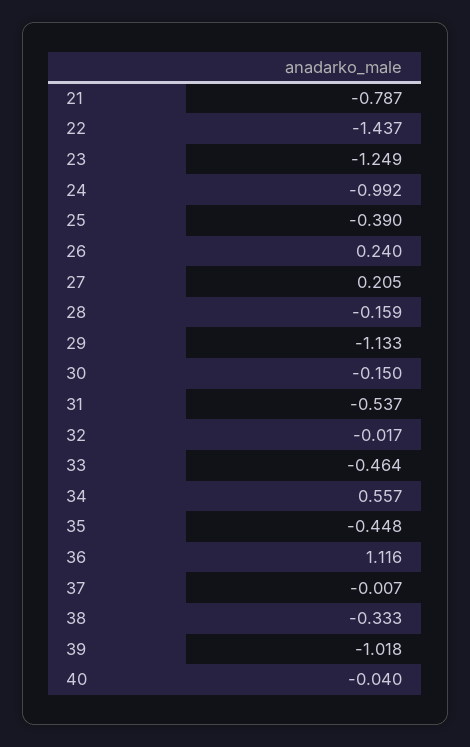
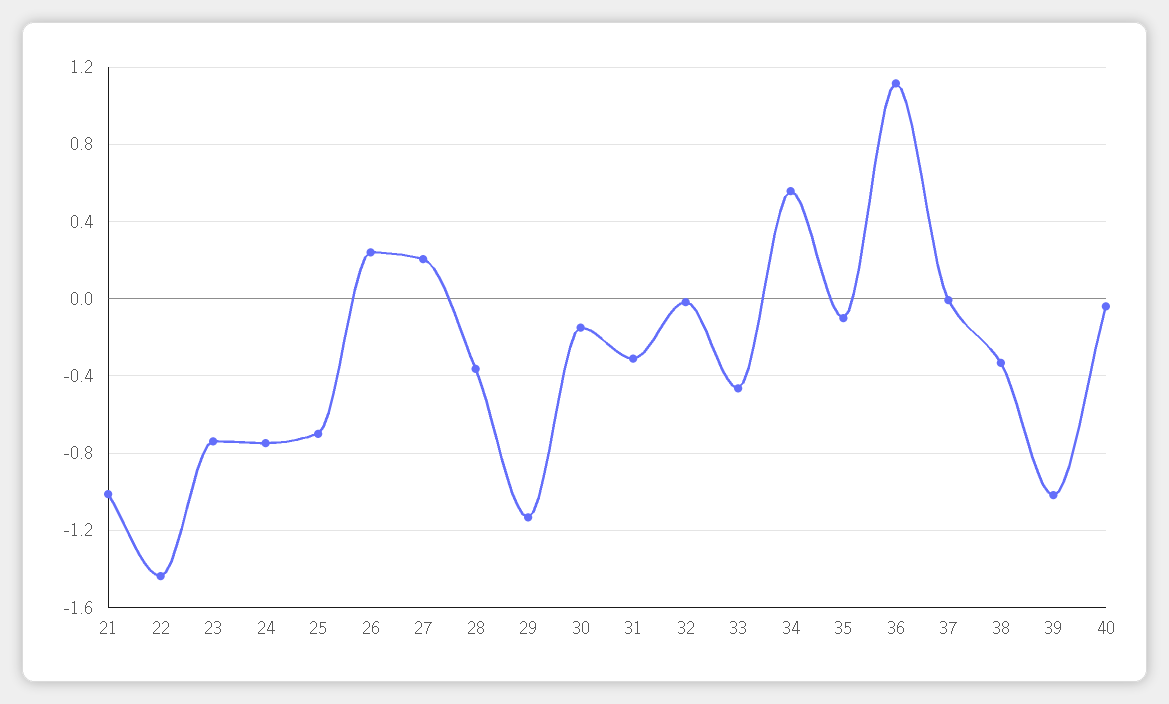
  {
-   "21": -0.787,
+   "21": -1,
    "22": -1.437,
-   "23": -1.249,
+   "23": -0.75,
-   "24": -0.992,
+   "24": -0.75,
-   "25": -0.39,
+   "25": -0.7,
    "26": 0.24,
    "27": 0.205,
-   "28": -0.159,
+   "28": -0.35,
    "29": -1.133,
    "30": -0.15,
-   "31": -0.537,
+   "31": -0.3,
    "32": -0.017,
    "33": -0.464,
    "34": 0.557,
-   "35": -0.448,
+   "35": -0.1,
    "36": 1.116,
    "37": -0.007,
    "38": -0.333,
    "39": -1.018,
    "40": -0.04
  }

